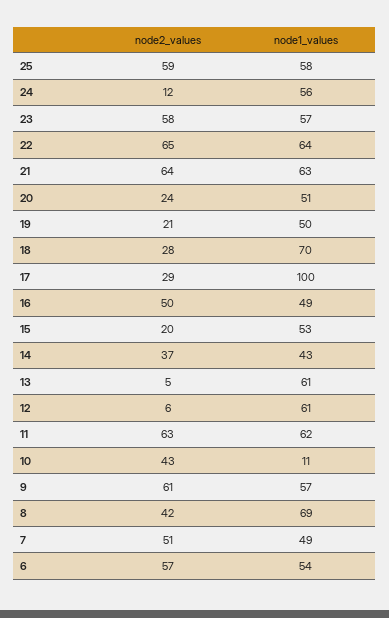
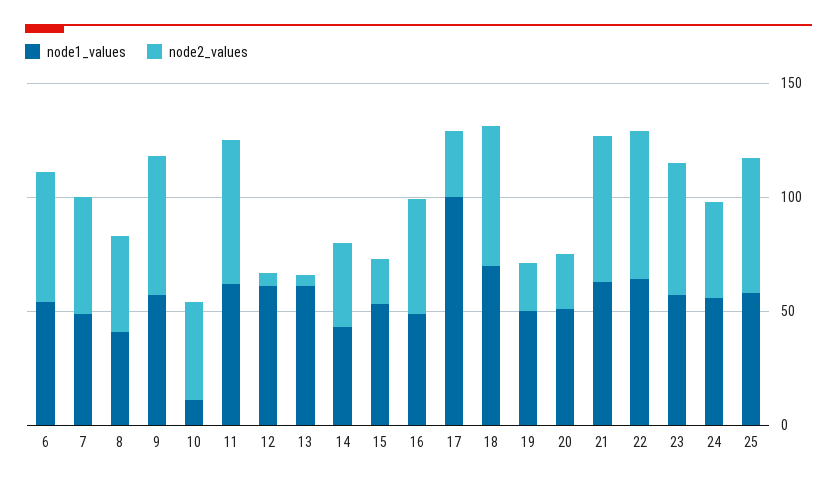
  {
    "node2_values": {
      "25": 59,
-     "24": 12,
+     "24": 40,
      "23": 58,
      "22": 65,
      "21": 64,
      "20": 24,
      "19": 21,
-     "18": 28,
+     "18": 60,
      "17": 29,
      "16": 50,
      "15": 20,
      "14": 37,
      "13": 5,
      "12": 6,
      "11": 63,
      "10": 43,
      "9": 61,
      "8": 42,
      "7": 51,
      "6": 57
    },
    "node1_values": {
      "25": 58,
      "24": 56,
      "23": 57,
      "22": 64,
      "21": 63,
      "20": 51,
      "19": 50,
      "18": 70,
      "17": 100,
      "16": 49,
      "15": 53,
      "14": 43,
      "13": 61,
      "12": 61,
      "11": 62,
      "10": 11,
      "9": 57,
-     "8": 69,
+     "8": 40,
      "7": 49,
      "6": 54
    }
  }

